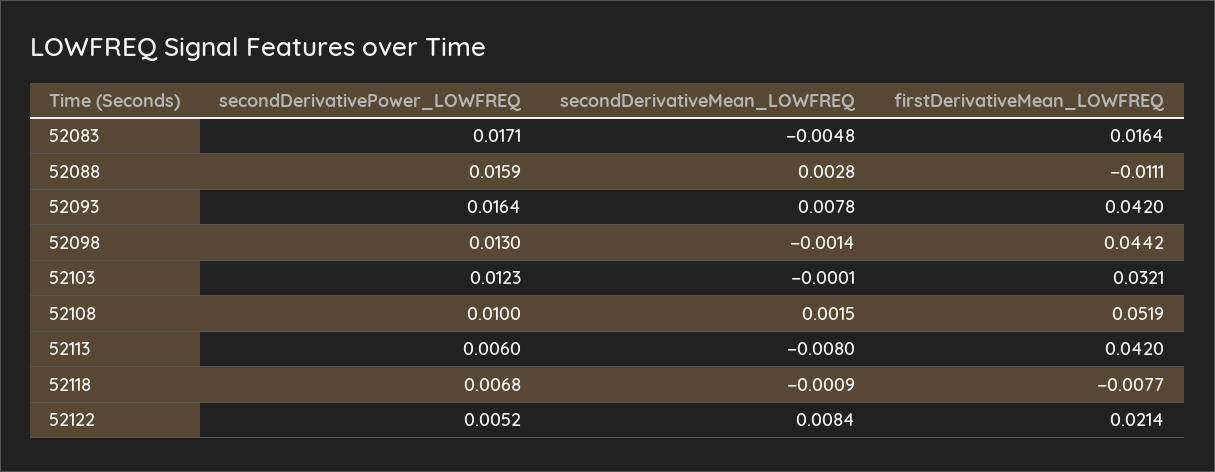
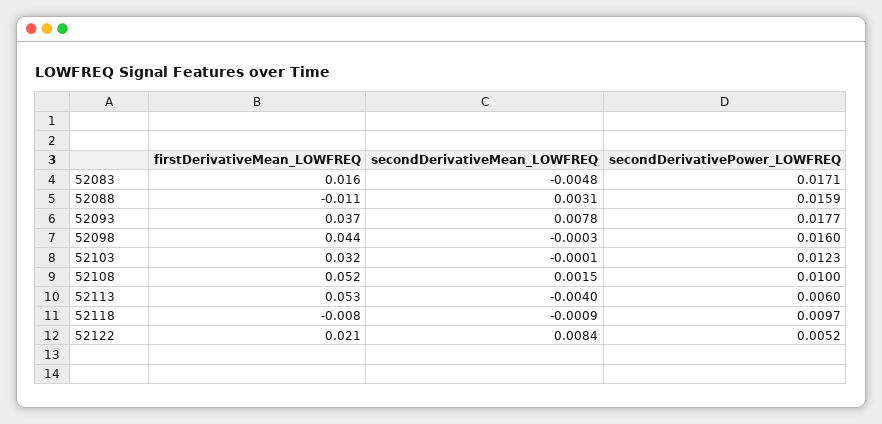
  {
    "secondDerivativePower_LOWFREQ": {
      "52083": 0.0171,
      "52088": 0.0159,
-     "52093": 0.0164,
+     "52093": 0.0177,
-     "52098": 0.013,
+     "52098": 0.016,
      "52103": 0.0123,
      "52108": 0.01,
      "52113": 0.006,
-     "52118": 0.0068,
+     "52118": 0.0097,
      "52122": 0.0052
    },
    "secondDerivativeMean_LOWFREQ": {
      "52083": -0.0048,
-     "52088": 0.0028,
+     "52088": 0.0031,
      "52093": 0.0078,
-     "52098": -0.0014,
+     "52098": -0.0003,
      "52103": -0.0001,
      "52108": 0.0015,
-     "52113": -0.008,
+     "52113": -0.004,
      "52118": -0.0009,
      "52122": 0.0084
    },
    "firstDerivativeMean_LOWFREQ": {
      "52083": 0.0164,
      "52088": -0.0111,
-     "52093": 0.042,
+     "52093": 0.037,
      "52098": 0.0442,
      "52103": 0.0321,
      "52108": 0.0519,
-     "52113": 0.042,
+     "52113": 0.053,
      "52118": -0.0077,
      "52122": 0.0214
    }
  }

